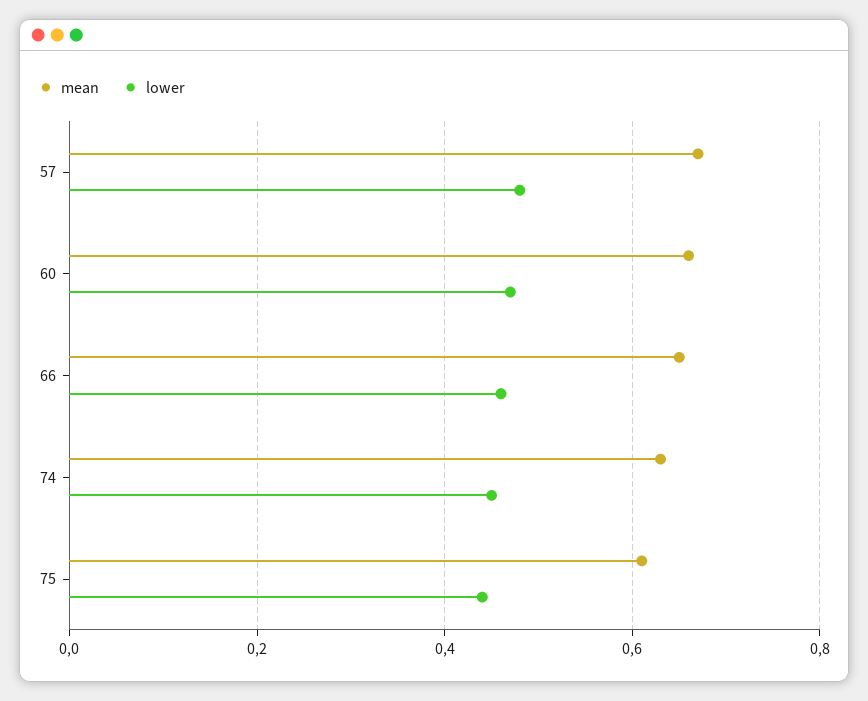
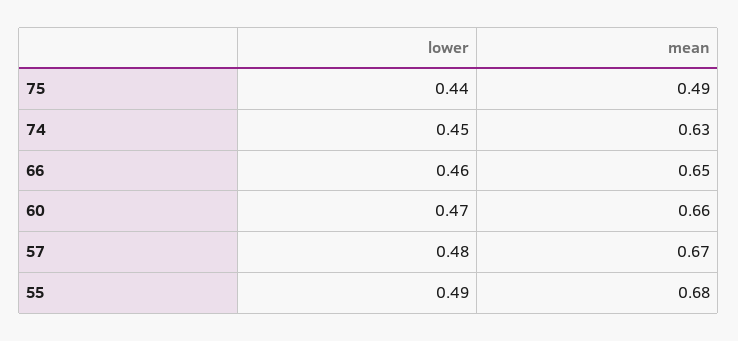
  {
    "mean": {
      "57": 0.67,
      "60": 0.66,
      "66": 0.65,
      "74": 0.63,
-     "75": 0.6
+     "75": 0.49,
+     "55": 0.68
    },
    "lower": {
      "57": 0.48,
      "60": 0.47,
      "66": 0.46,
      "74": 0.45,
-     "75": 0.44
+     "75": 0.44,
+     "55": 0.49
    }
  }

